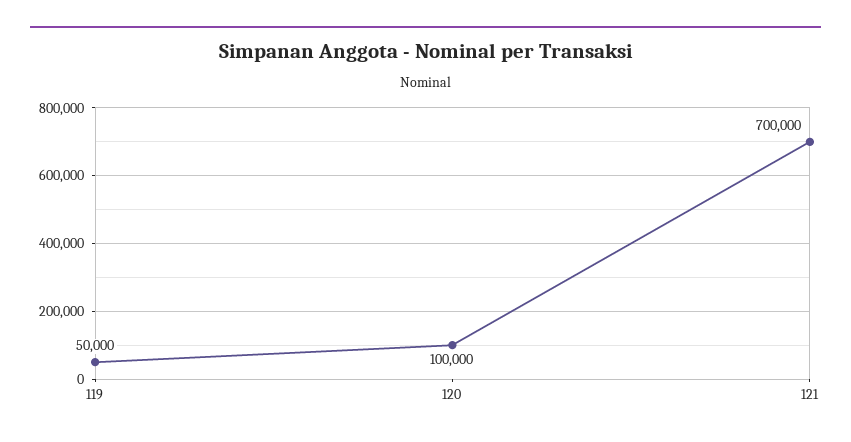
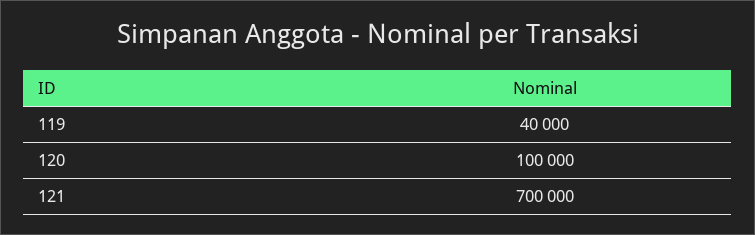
  {
-   "119": 50000,
+   "119": 40000,
    "120": 100000,
    "121": 700000
  }

